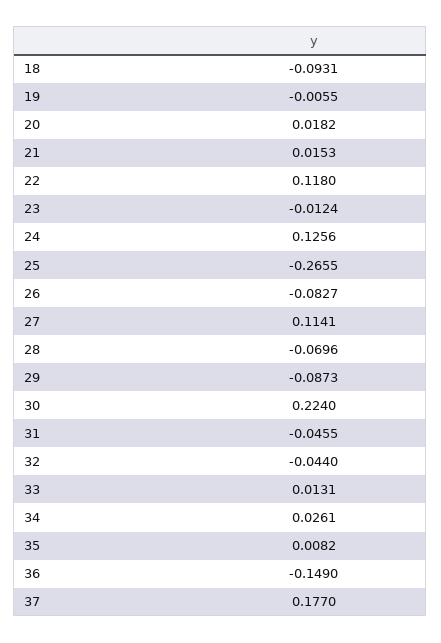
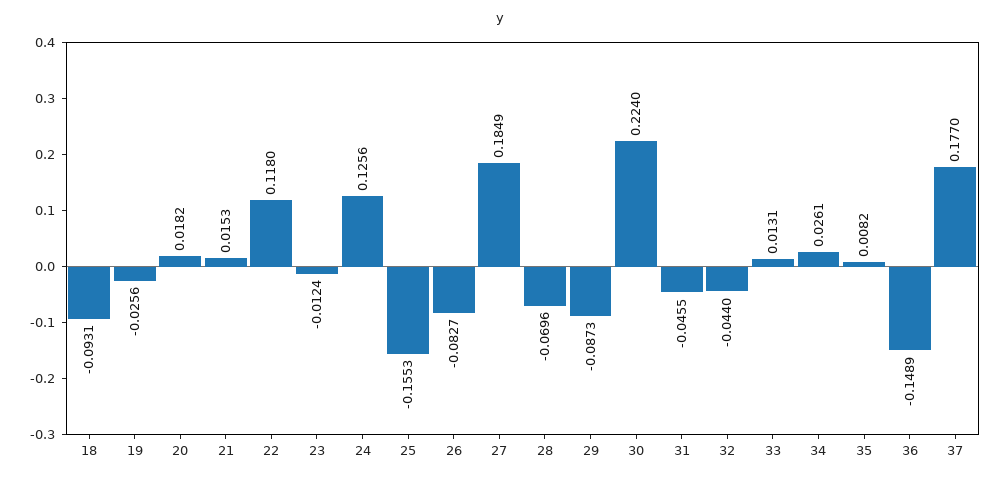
  {
    "18": -0.0931,
-   "19": -0.0055,
+   "19": -0.0256,
    "20": 0.0182,
    "21": 0.0153,
    "22": 0.118,
    "23": -0.0124,
    "24": 0.1256,
-   "25": -0.2655,
+   "25": -0.1553,
    "26": -0.0827,
-   "27": 0.1141,
+   "27": 0.1849,
    "28": -0.0696,
    "29": -0.0873,
    "30": 0.224,
    "31": -0.0455,
    "32": -0.044,
    "33": 0.0131,
    "34": 0.0261,
    "35": 0.0082,
-   "36": -0.149,
+   "36": -0.1489,
    "37": 0.177
  }

